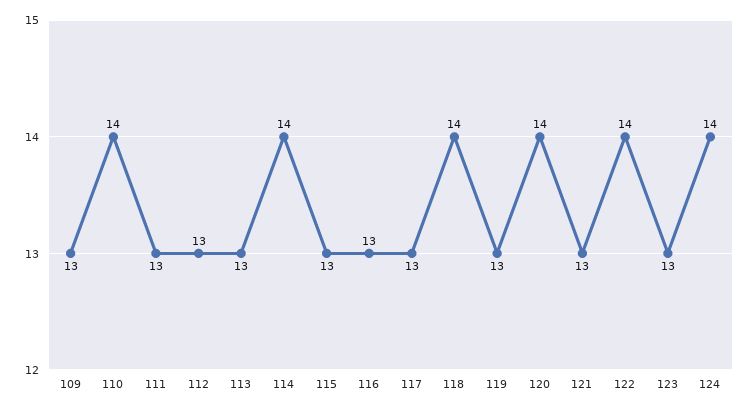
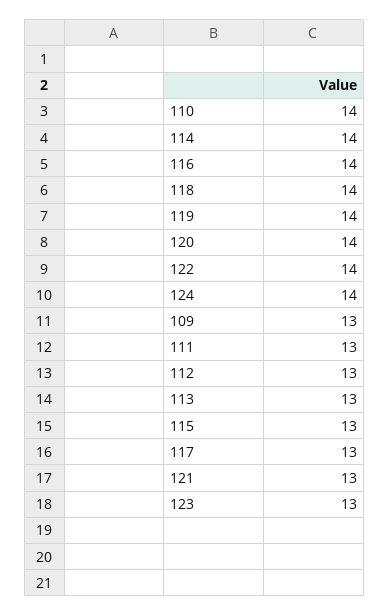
  {
    "109": 13,
    "110": 14,
    "111": 13,
    "112": 13,
    "113": 13,
    "114": 14,
    "115": 13,
-   "116": 13,
+   "116": 14,
    "117": 13,
    "118": 14,
-   "119": 13,
+   "119": 14,
    "120": 14,
    "121": 13,
    "122": 14,
    "123": 13,
    "124": 14
  }

